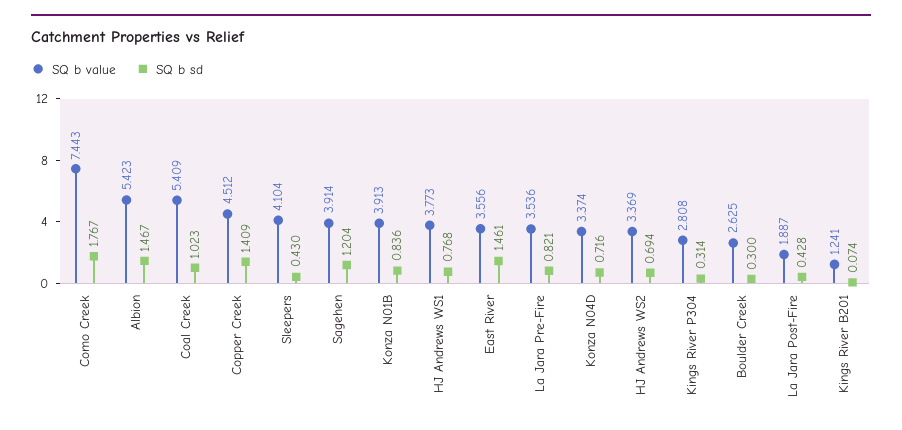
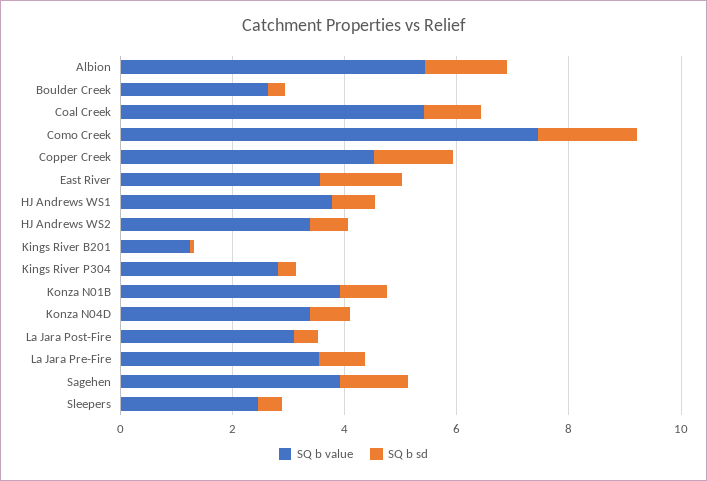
  {
    "SQ b value": {
      "Como Creek": 7.443,
      "Albion": 5.423,
      "Coal Creek": 5.409,
      "Copper Creek": 4.512,
-     "Sleepers": 4.104,
+     "Sleepers": 2.5,
      "Sagehen": 3.914,
      "Konza N01B": 3.913,
      "HJ Andrews WS1": 3.773,
      "East River": 3.556,
      "La Jara Pre-Fire": 3.536,
      "Konza N04D": 3.374,
      "HJ Andrews WS2": 3.369,
      "Kings River P304": 2.808,
      "Boulder Creek": 2.625,
-     "La Jara Post-Fire": 1.887,
+     "La Jara Post-Fire": 3,
      "Kings River B201": 1.241
    },
    "SQ b sd": {
      "Como Creek": 1.767,
      "Albion": 1.467,
      "Coal Creek": 1.023,
      "Copper Creek": 1.409,
      "Sleepers": 0.43,
      "Sagehen": 1.204,
      "Konza N01B": 0.836,
      "HJ Andrews WS1": 0.768,
      "East River": 1.461,
      "La Jara Pre-Fire": 0.821,
      "Konza N04D": 0.716,
      "HJ Andrews WS2": 0.694,
      "Kings River P304": 0.314,
      "Boulder Creek": 0.3,
      "La Jara Post-Fire": 0.428,
      "Kings River B201": 0.074
    }
  }

